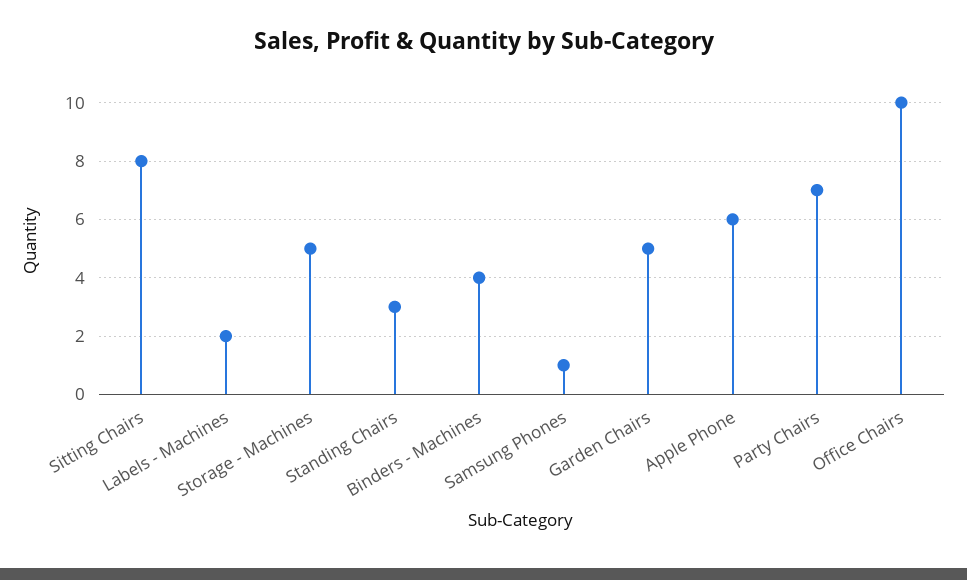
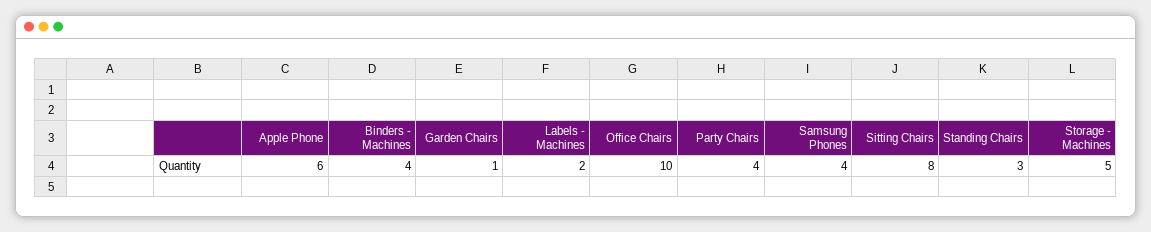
  {
    "Sitting Chairs": 8,
    "Labels - Machines": 2,
    "Storage - Machines": 5,
    "Standing Chairs": 3,
    "Binders - Machines": 4,
-   "Samsung Phones": 1,
+   "Samsung Phones": 4,
-   "Garden Chairs": 5,
+   "Garden Chairs": 1,
    "Apple Phone": 6,
-   "Party Chairs": 7,
+   "Party Chairs": 4,
    "Office Chairs": 10
  }

